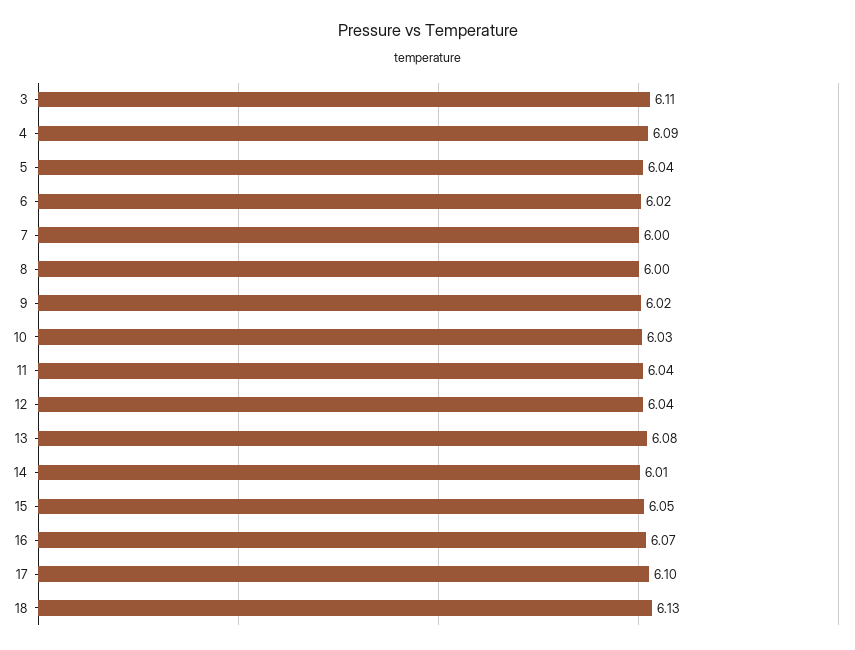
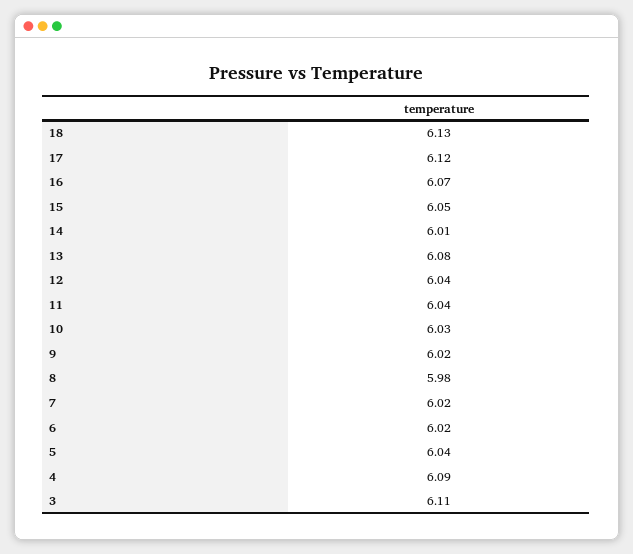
  {
    "3": 6.11,
    "4": 6.09,
    "5": 6.04,
    "6": 6.02,
-   "7": 6,
+   "7": 6.02,
-   "8": 6,
+   "8": 5.98,
    "9": 6.02,
    "10": 6.03,
    "11": 6.04,
    "12": 6.04,
    "13": 6.08,
    "14": 6.01,
    "15": 6.05,
    "16": 6.07,
-   "17": 6.1,
+   "17": 6.12,
    "18": 6.13
  }

